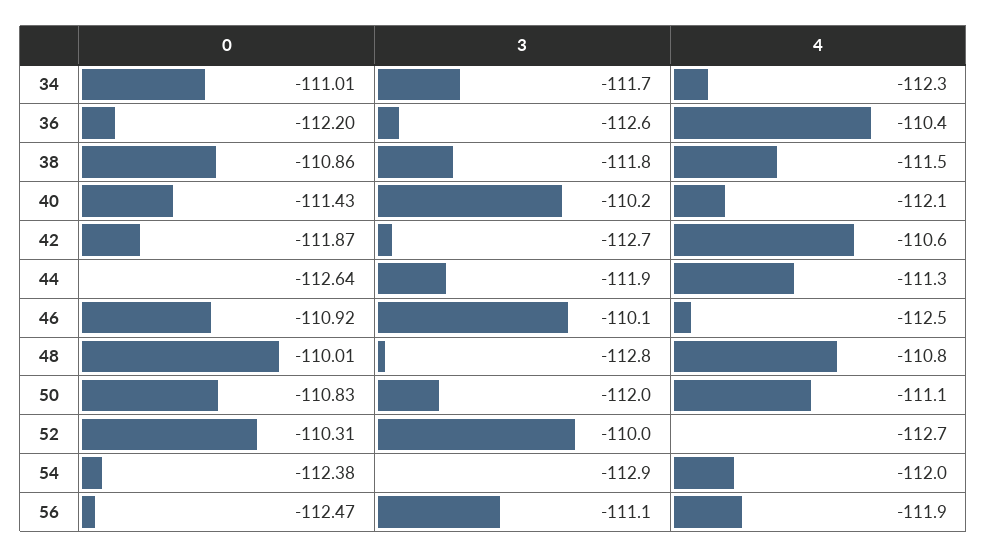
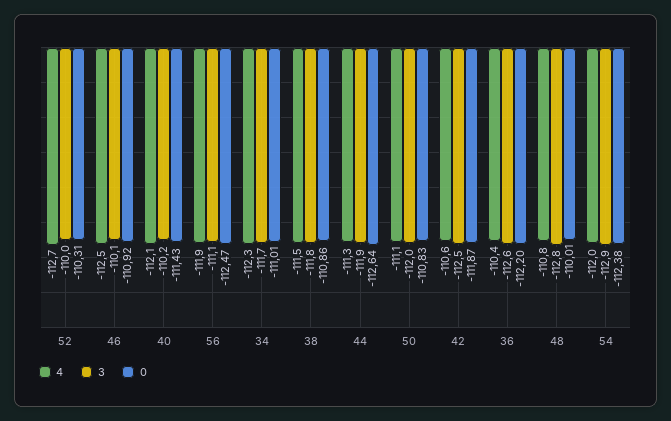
  {
    "0": {
      "34": -111.01,
      "36": -112.2,
      "38": -110.86,
      "40": -111.43,
      "42": -111.87,
      "44": -112.64,
      "46": -110.92,
      "48": -110.01,
      "50": -110.83,
      "52": -110.31,
      "54": -112.38,
      "56": -112.47
    },
    "3": {
      "34": -111.7,
      "36": -112.6,
      "38": -111.8,
      "40": -110.2,
-     "42": -112.7,
+     "42": -112.5,
      "44": -111.9,
      "46": -110.1,
      "48": -112.8,
      "50": -112,
      "52": -110,
      "54": -112.9,
      "56": -111.1
    },
    "4": {
      "34": -112.3,
      "36": -110.4,
      "38": -111.5,
      "40": -112.1,
      "42": -110.6,
      "44": -111.3,
      "46": -112.5,
      "48": -110.8,
      "50": -111.1,
      "52": -112.7,
      "54": -112,
      "56": -111.9
    }
  }

